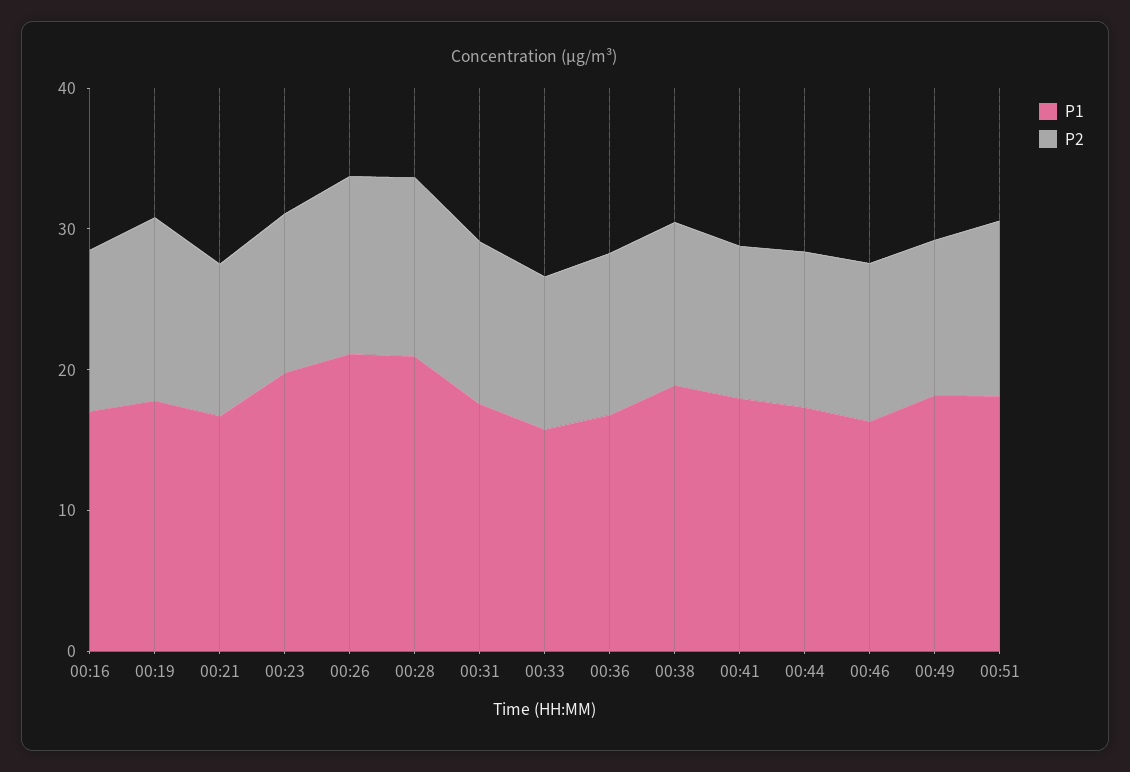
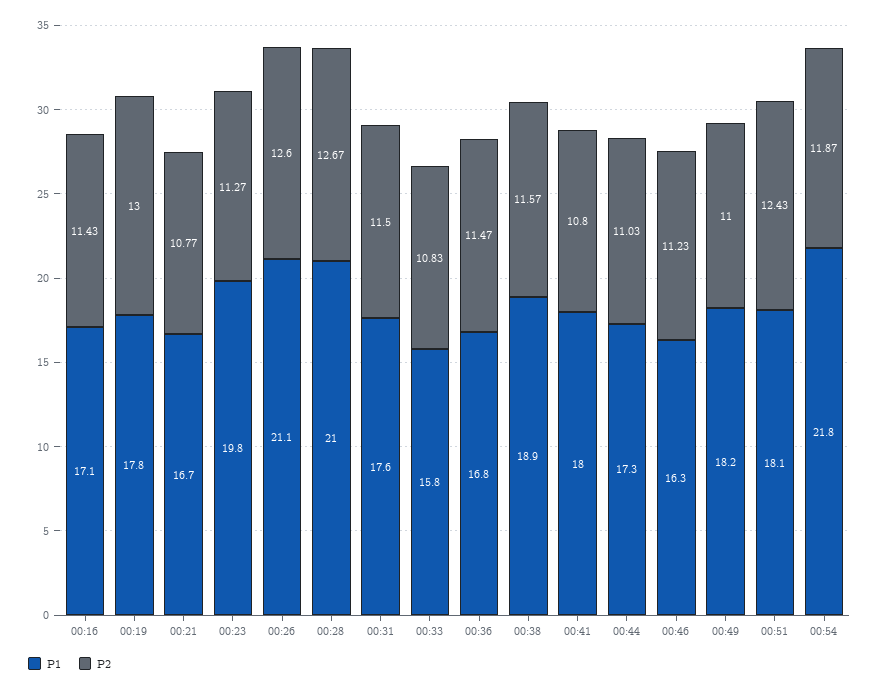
  {
    "P1": {
      "00:16": 17.1,
      "00:19": 17.8,
      "00:21": 16.7,
      "00:23": 19.8,
      "00:26": 21.1,
      "00:28": 21,
      "00:31": 17.6,
      "00:33": 15.8,
      "00:36": 16.8,
      "00:38": 18.9,
      "00:41": 18,
      "00:44": 17.3,
      "00:46": 16.3,
      "00:49": 18.2,
-     "00:51": 18.1
+     "00:51": 18.1,
+     "00:54": 21.8
    },
    "P2": {
      "00:16": 11.43,
      "00:19": 13,
      "00:21": 10.77,
      "00:23": 11.27,
      "00:26": 12.6,
      "00:28": 12.67,
      "00:31": 11.5,
      "00:33": 10.83,
      "00:36": 11.47,
      "00:38": 11.57,
      "00:41": 10.8,
      "00:44": 11.03,
      "00:46": 11.23,
      "00:49": 11,
-     "00:51": 12.43
+     "00:51": 12.43,
+     "00:54": 11.87
    }
  }

